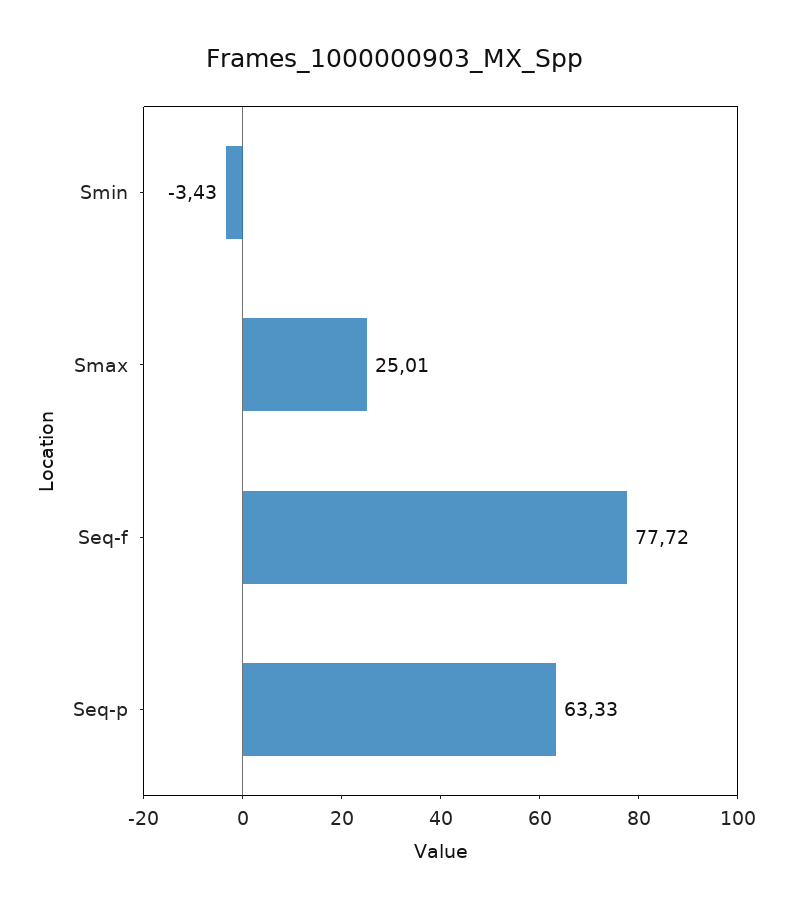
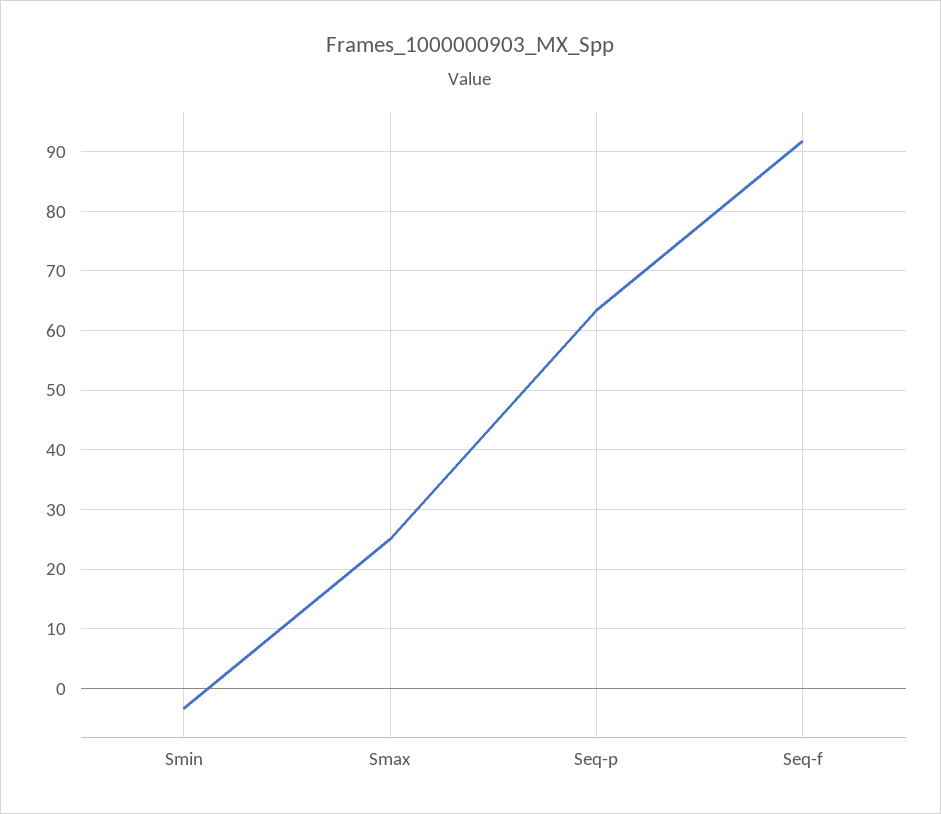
  {
    "Smin": -3.43,
    "Smax": 25.01,
-   "Seq-f": 77.72,
+   "Seq-f": 92,
    "Seq-p": 63.33
  }

